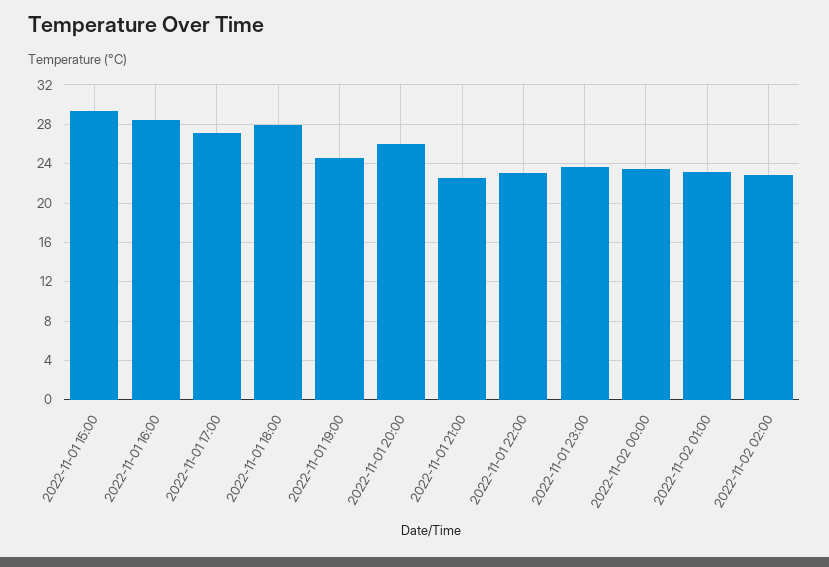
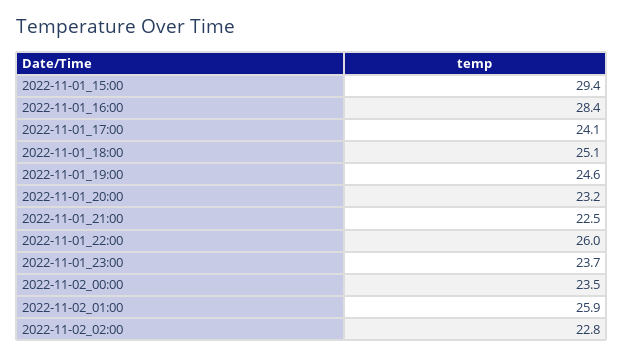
  {
    "2022-11-01 15:00": 29.4,
    "2022-11-01 16:00": 28.4,
-   "2022-11-01 17:00": 27,
+   "2022-11-01 17:00": 24.1,
-   "2022-11-01 18:00": 28,
+   "2022-11-01 18:00": 25.1,
    "2022-11-01 19:00": 24.6,
-   "2022-11-01 20:00": 26,
+   "2022-11-01 20:00": 23.2,
    "2022-11-01 21:00": 22.5,
-   "2022-11-01 22:00": 23,
+   "2022-11-01 22:00": 26,
    "2022-11-01 23:00": 23.7,
    "2022-11-02 00:00": 23.5,
-   "2022-11-02 01:00": 23,
+   "2022-11-02 01:00": 25.9,
    "2022-11-02 02:00": 22.8
  }

